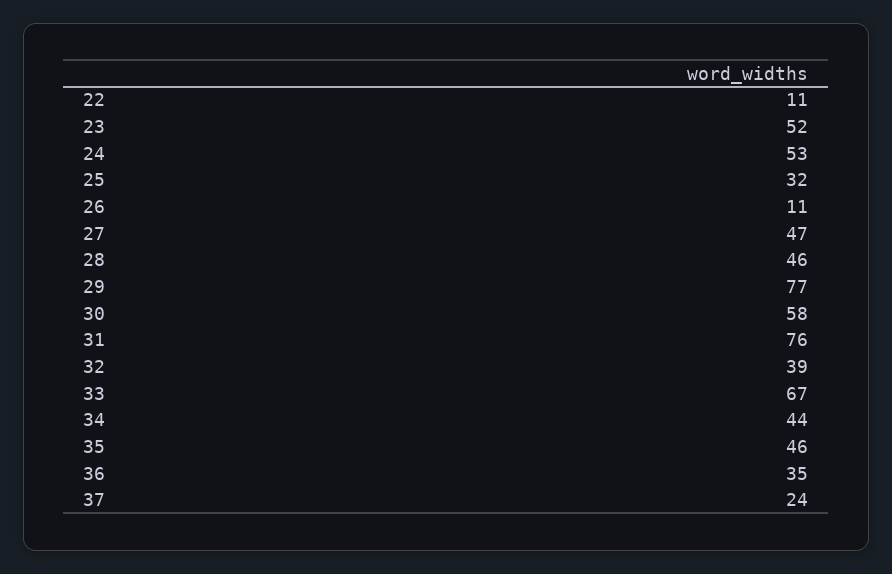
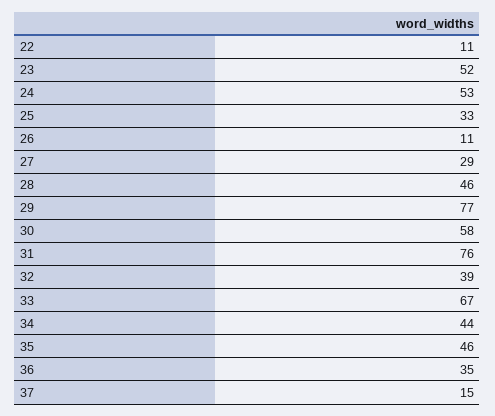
  {
    "22": 11,
    "23": 52,
    "24": 53,
-   "25": 32,
+   "25": 33,
    "26": 11,
-   "27": 47,
+   "27": 29,
    "28": 46,
    "29": 77,
    "30": 58,
    "31": 76,
    "32": 39,
    "33": 67,
    "34": 44,
    "35": 46,
    "36": 35,
-   "37": 24
+   "37": 15
  }

